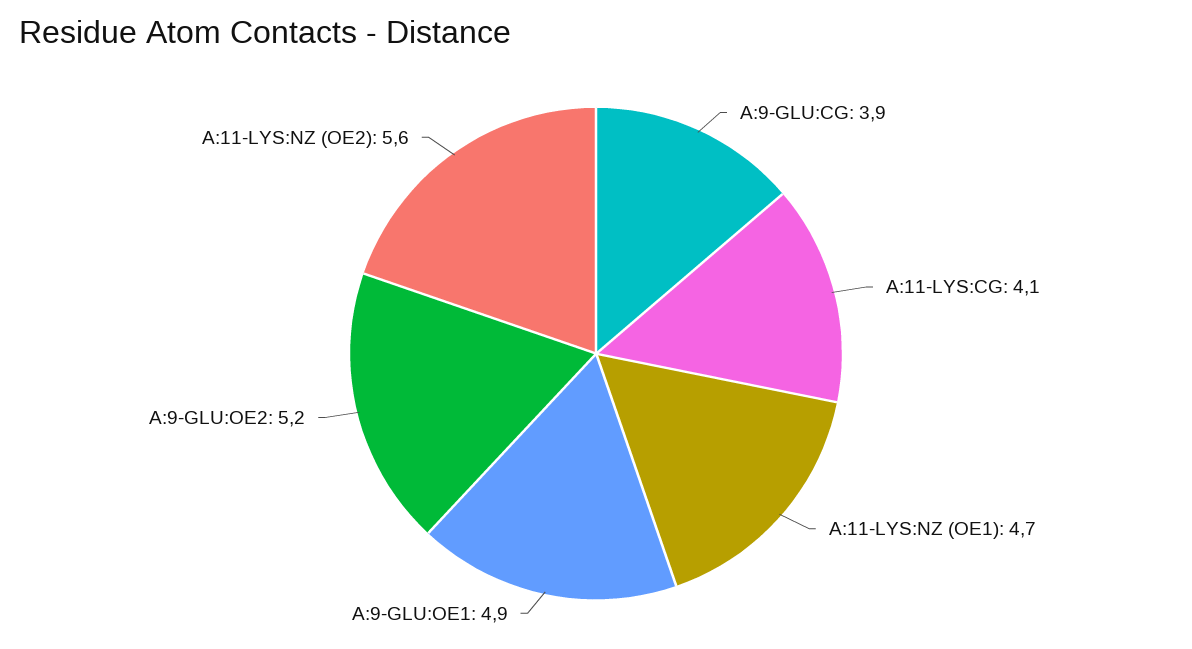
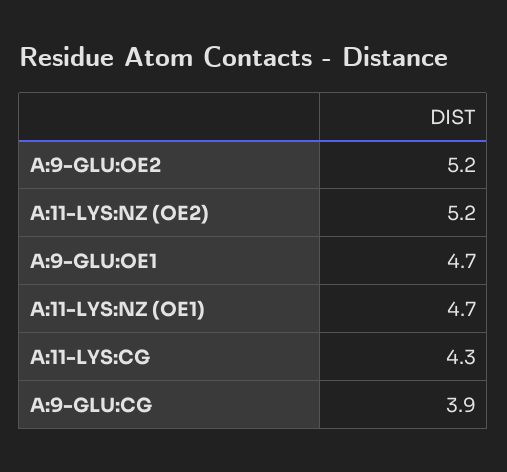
  {
    "A:9-GLU:CG": 3.9,
-   "A:11-LYS:CG": 4.1,
+   "A:11-LYS:CG": 4.3,
    "A:11-LYS:NZ (OE1)": 4.7,
-   "A:9-GLU:OE1": 4.9,
+   "A:9-GLU:OE1": 4.7,
    "A:9-GLU:OE2": 5.2,
-   "A:11-LYS:NZ (OE2)": 5.6
+   "A:11-LYS:NZ (OE2)": 5.2
  }

